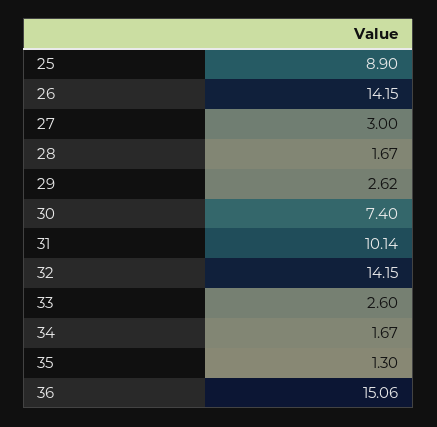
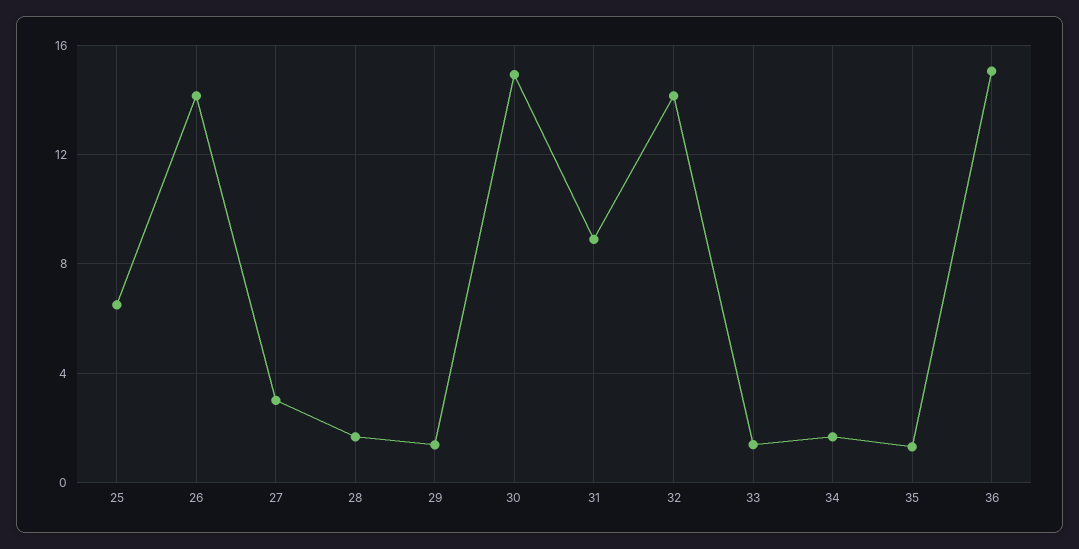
  {
-   "25": 8.9,
+   "25": 6.5,
    "26": 14.15,
    "27": 3,
    "28": 1.67,
-   "29": 2.62,
+   "29": 1.5,
-   "30": 7.4,
+   "30": 15,
-   "31": 10.14,
+   "31": 9,
    "32": 14.15,
-   "33": 2.6,
+   "33": 1.5,
    "34": 1.67,
    "35": 1.3,
    "36": 15.06
  }

